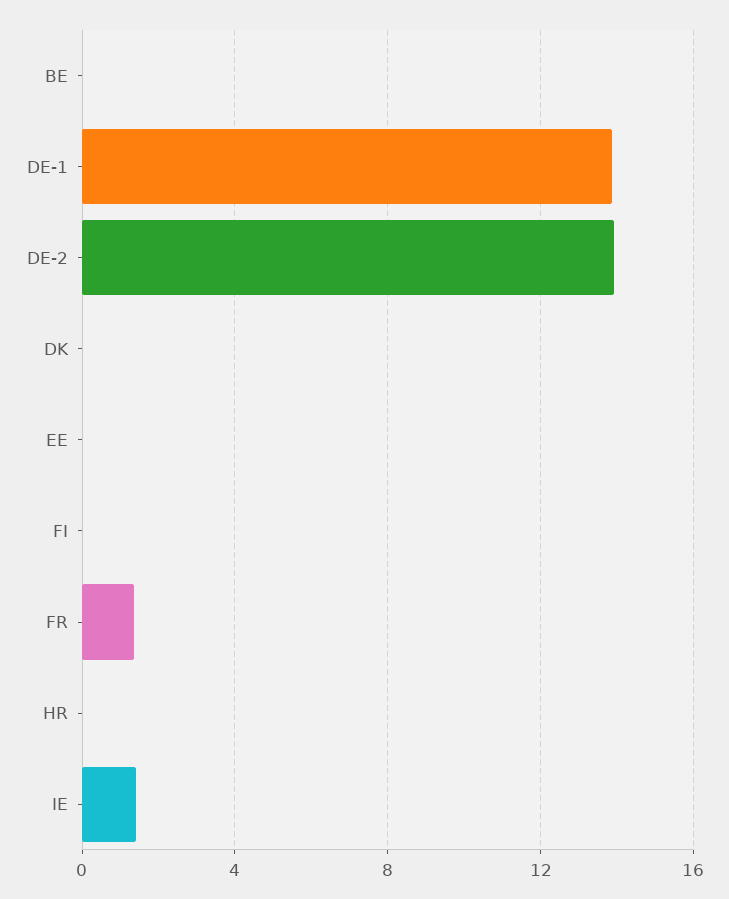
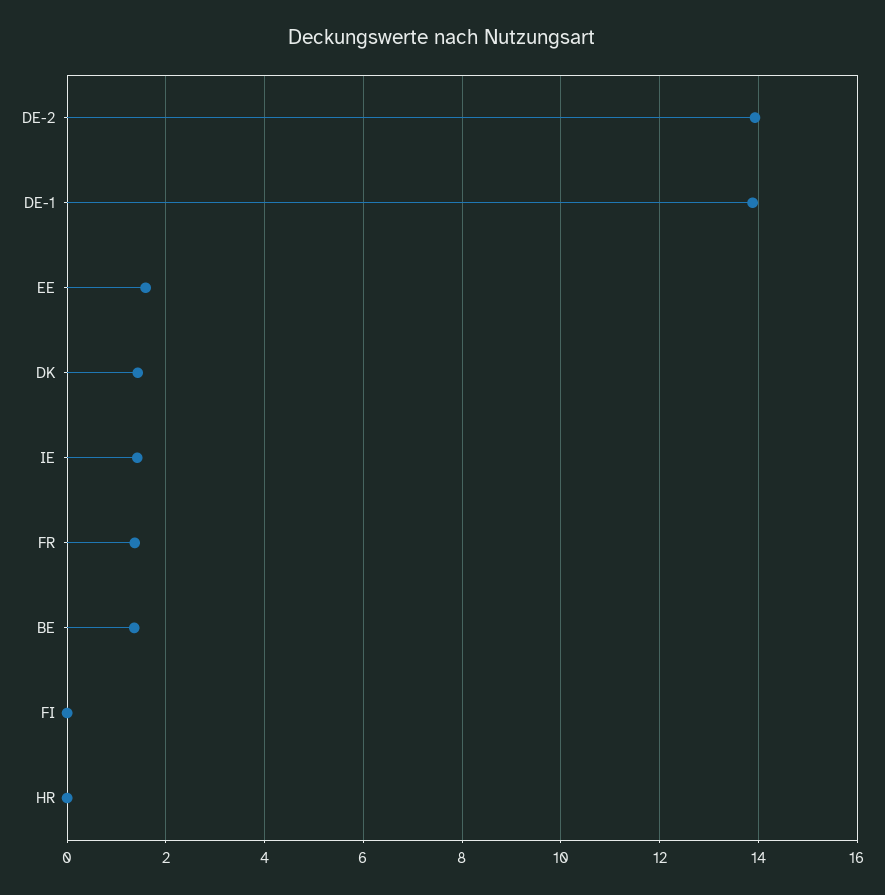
  {
-   "BE": 0,
+   "BE": 1.4,
    "DE-1": 13.8,
    "DE-2": 14,
-   "DK": 0,
+   "DK": 1.4,
-   "EE": 0,
+   "EE": 1.6,
    "FI": 0,
    "FR": 1.4,
    "HR": 0,
    "IE": 1.4
  }

